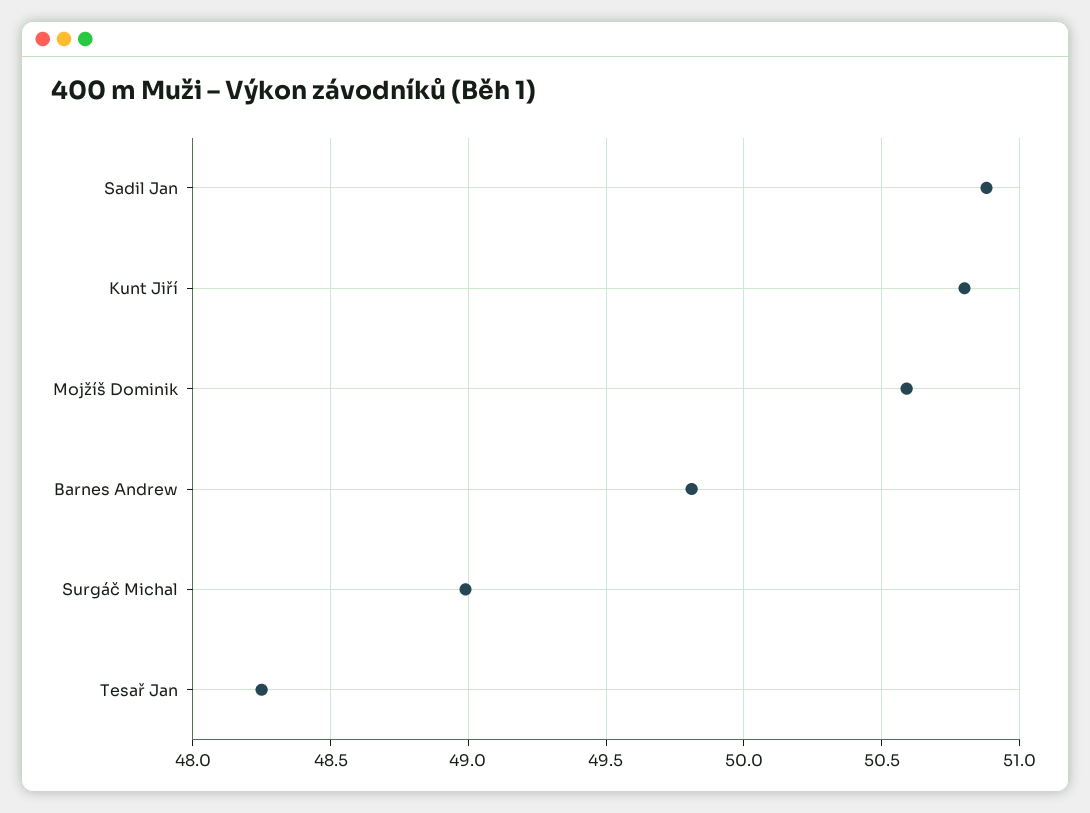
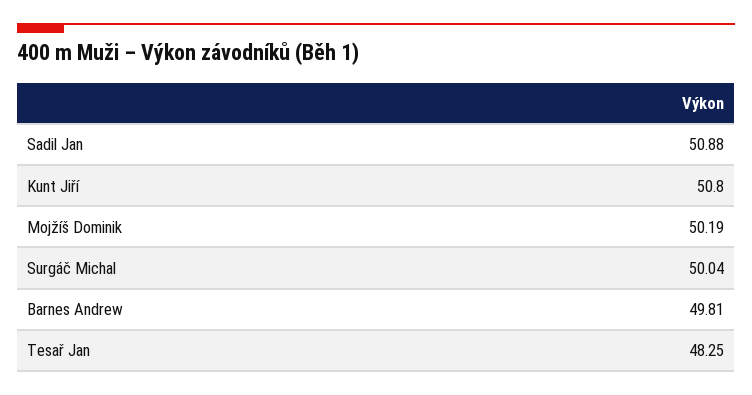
  {
    "Sadil Jan": 50.88,
    "Kunt Jiří": 50.8,
-   "Mojžíš Dominik": 50.6,
+   "Mojžíš Dominik": 50.19,
    "Barnes Andrew": 49.81,
-   "Surgáč Michal": 49,
+   "Surgáč Michal": 50.04,
    "Tesař Jan": 48.25
  }

